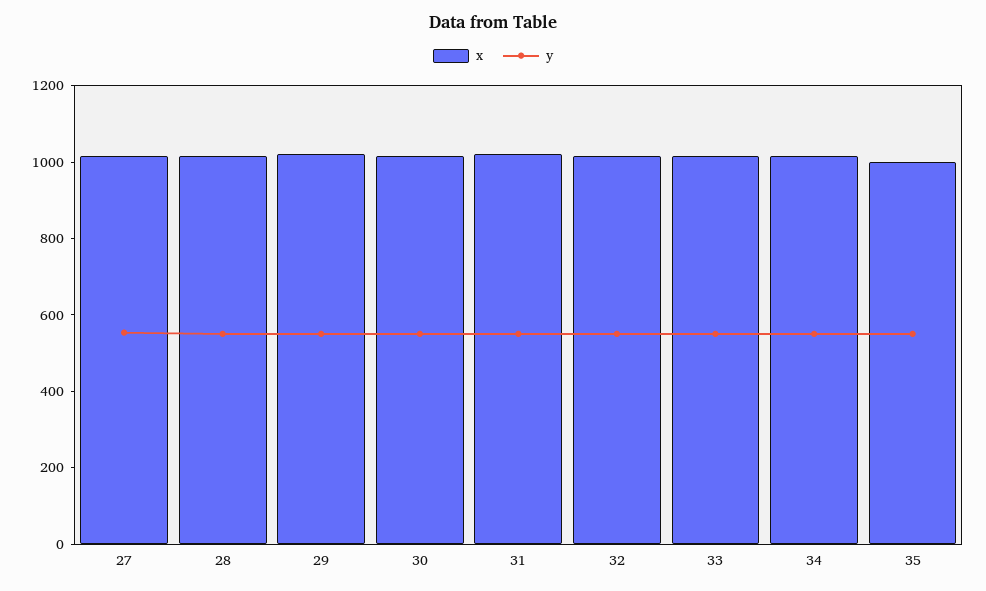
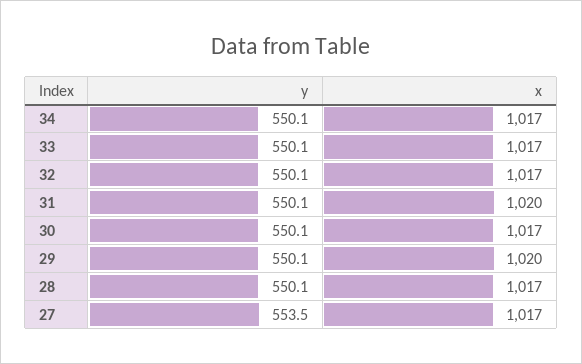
  {
    "x": {
      "27": 1017,
      "28": 1017,
      "29": 1020,
      "30": 1017,
      "31": 1020,
      "32": 1017,
      "33": 1017,
-     "34": 1017,
+     "34": 1017
-     "35": 1000
    },
    "y": {
      "27": 553.5,
      "28": 550.1,
      "29": 550.1,
      "30": 550.1,
      "31": 550.1,
      "32": 550.1,
      "33": 550.1,
-     "34": 550.1,
+     "34": 550.1
-     "35": 550
    }
  }

